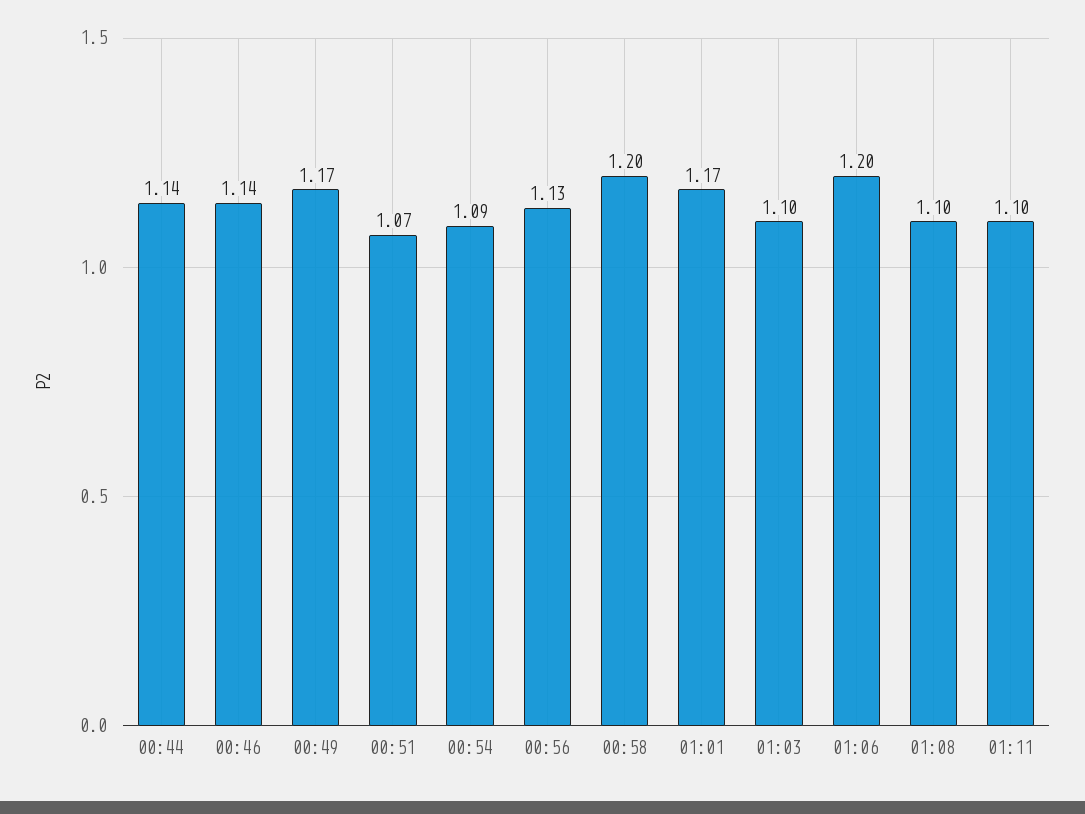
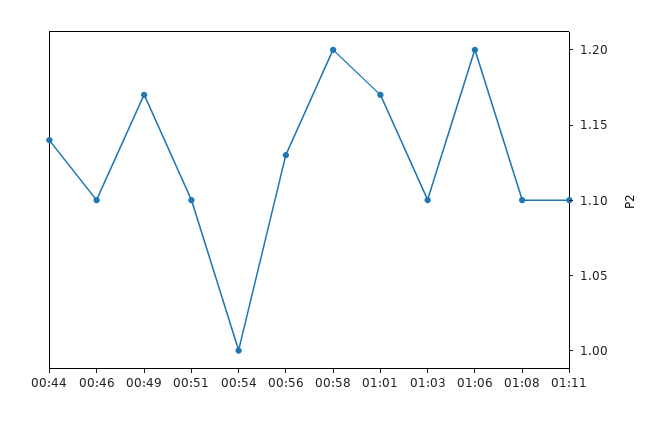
  {
    "00:44": 1.14,
-   "00:46": 1.14,
+   "00:46": 1.1,
    "00:49": 1.17,
-   "00:51": 1.07,
+   "00:51": 1.1,
-   "00:54": 1.09,
+   "00:54": 1,
    "00:56": 1.13,
    "00:58": 1.2,
    "01:01": 1.17,
    "01:03": 1.1,
    "01:06": 1.2,
    "01:08": 1.1,
    "01:11": 1.1
  }

